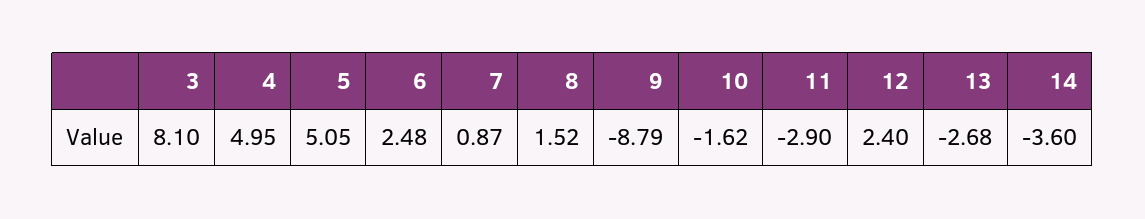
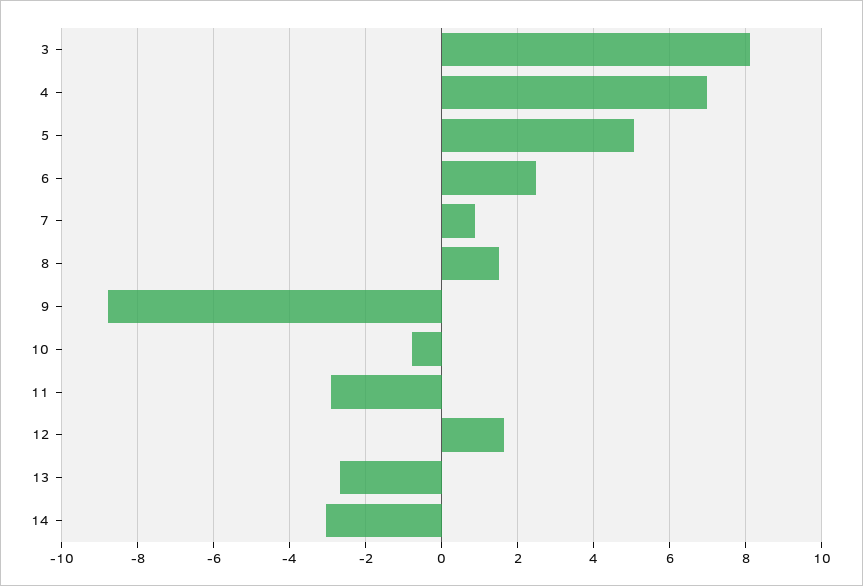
  {
    "3": 8.1,
-   "4": 4.95,
+   "4": 7,
    "5": 5.05,
    "6": 2.48,
    "7": 0.87,
    "8": 1.52,
    "9": -8.79,
-   "10": -1.62,
+   "10": -0.8,
    "11": -2.9,
-   "12": 2.4,
+   "12": 1.6,
    "13": -2.68,
-   "14": -3.6
+   "14": -3
  }

